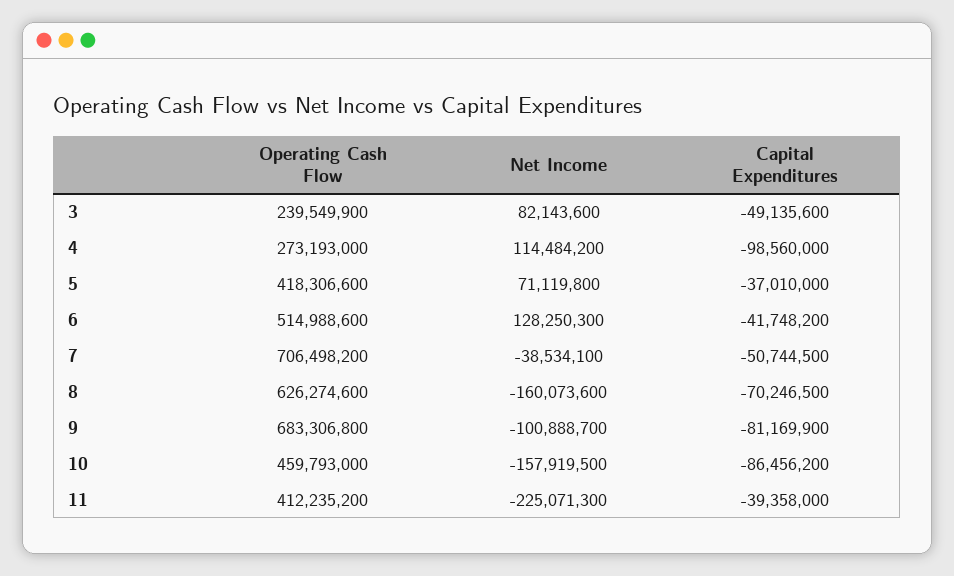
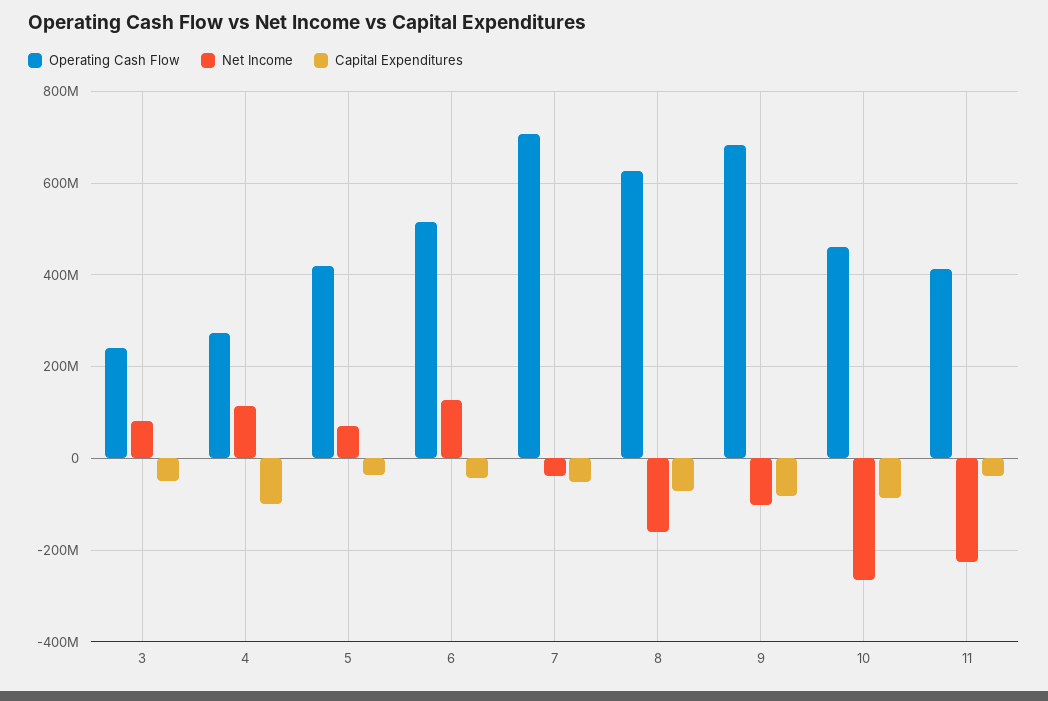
  {
    "Operating Cash Flow": {
      "3": 239549900,
      "4": 273193000,
      "5": 418306600,
      "6": 514988600,
      "7": 706498200,
      "8": 626274600,
      "9": 683306800,
      "10": 459793000,
      "11": 412235200
    },
    "Net Income": {
      "3": 82143600,
      "4": 114484200,
      "5": 71119800,
      "6": 128250300,
      "7": -38534100,
      "8": -160073600,
      "9": -100888700,
-     "10": -157919500,
+     "10": -260000000,
      "11": -225071300
    },
    "Capital Expenditures": {
      "3": -49135600,
      "4": -98560000,
      "5": -37010000,
      "6": -41748200,
      "7": -50744500,
      "8": -70246500,
      "9": -81169900,
      "10": -86456200,
      "11": -39358000
    }
  }

